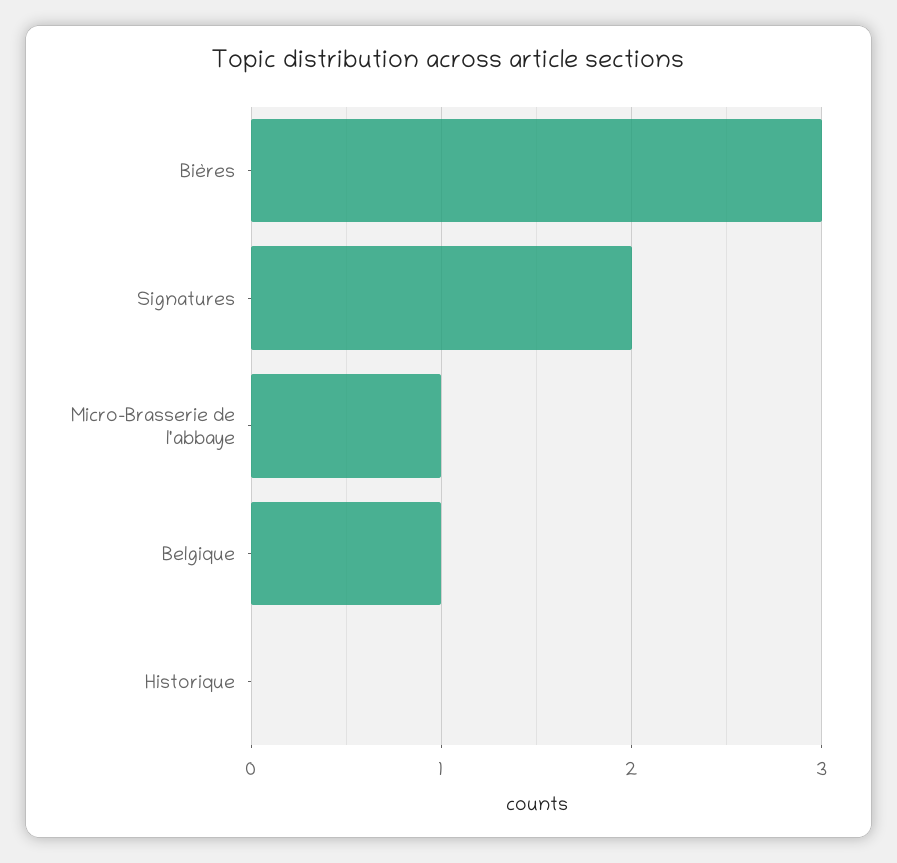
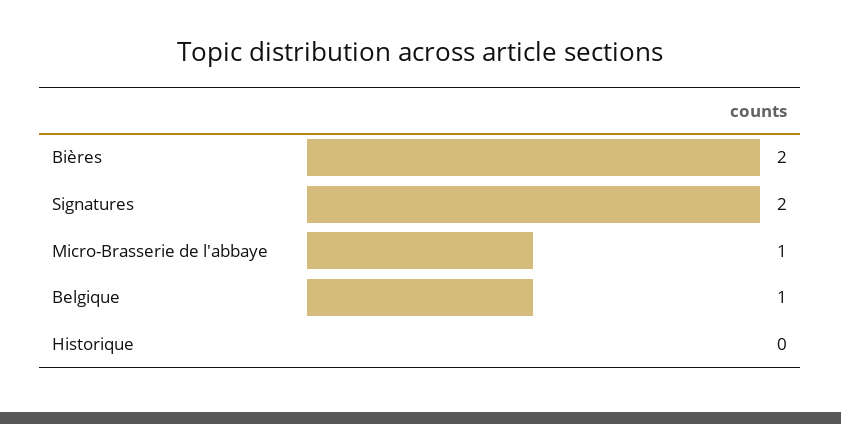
  {
-   "Bières": 3,
+   "Bières": 2,
    "Signatures": 2,
    "Micro-Brasserie de l'abbaye": 1,
    "Belgique": 1,
    "Historique": 0
  }

